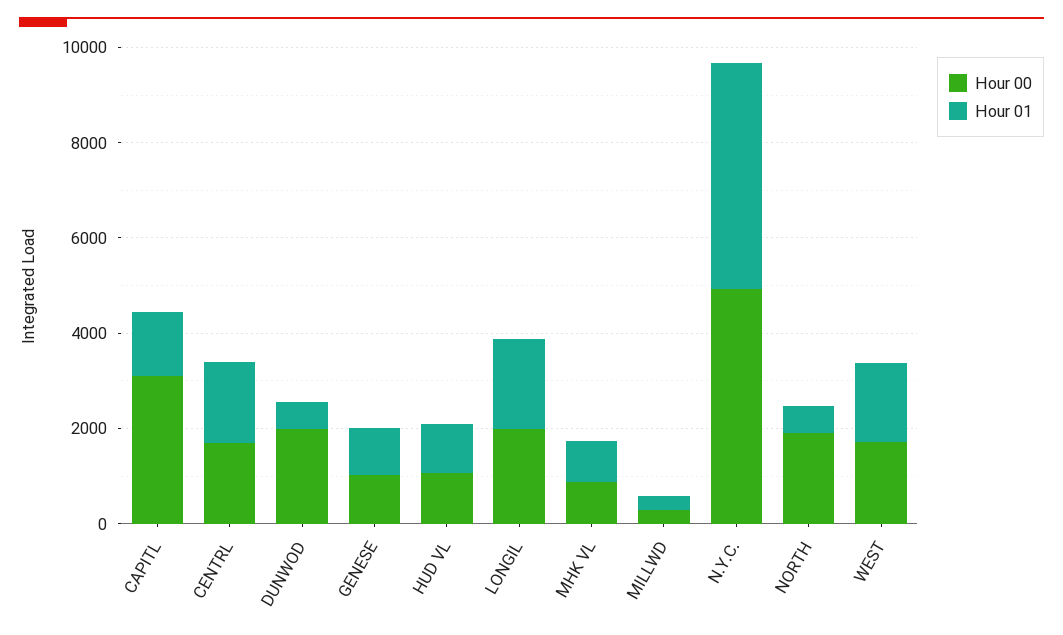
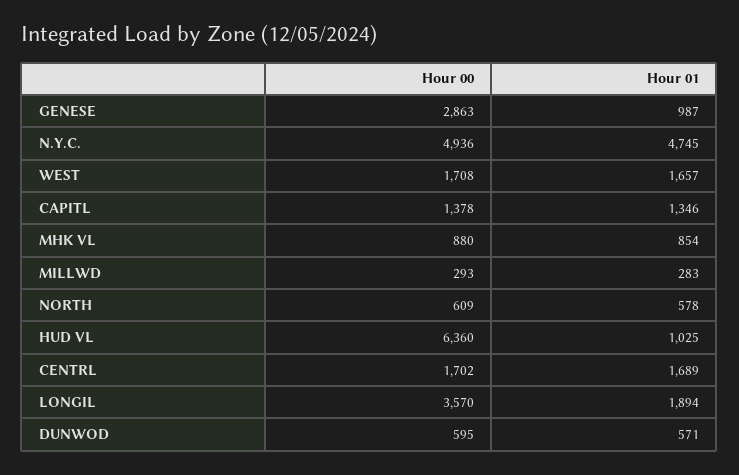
  {
    "Hour 00": {
-     "CAPITL": 3000,
+     "CAPITL": 1378,
      "CENTRL": 1702,
-     "DUNWOD": 2000,
+     "DUNWOD": 595,
-     "GENESE": 1000,
+     "GENESE": 2863,
-     "HUD VL": 1000,
+     "HUD VL": 6360,
-     "LONGIL": 2000,
+     "LONGIL": 3570,
      "MHK VL": 880,
      "MILLWD": 293,
      "N.Y.C.": 4936,
-     "NORTH": 2000,
+     "NORTH": 609,
      "WEST": 1708
    },
    "Hour 01": {
      "CAPITL": 1346,
      "CENTRL": 1689,
      "DUNWOD": 571,
      "GENESE": 987,
      "HUD VL": 1025,
      "LONGIL": 1894,
      "MHK VL": 854,
      "MILLWD": 283,
      "N.Y.C.": 4745,
      "NORTH": 578,
      "WEST": 1657
    }
  }

